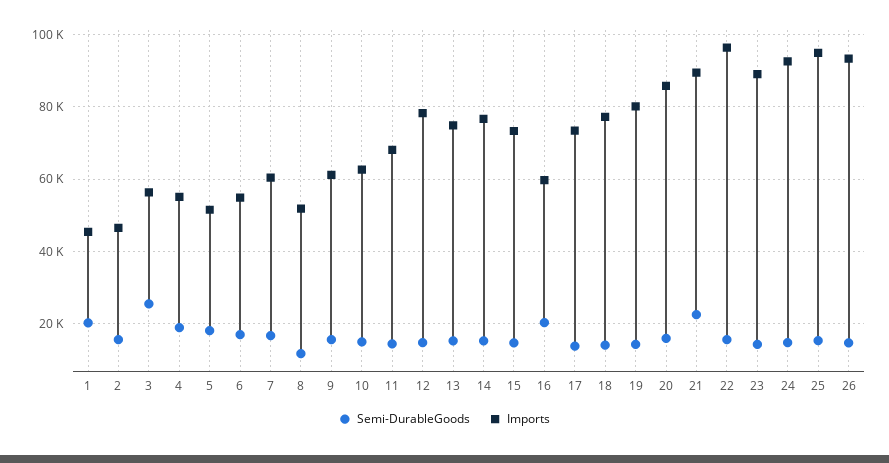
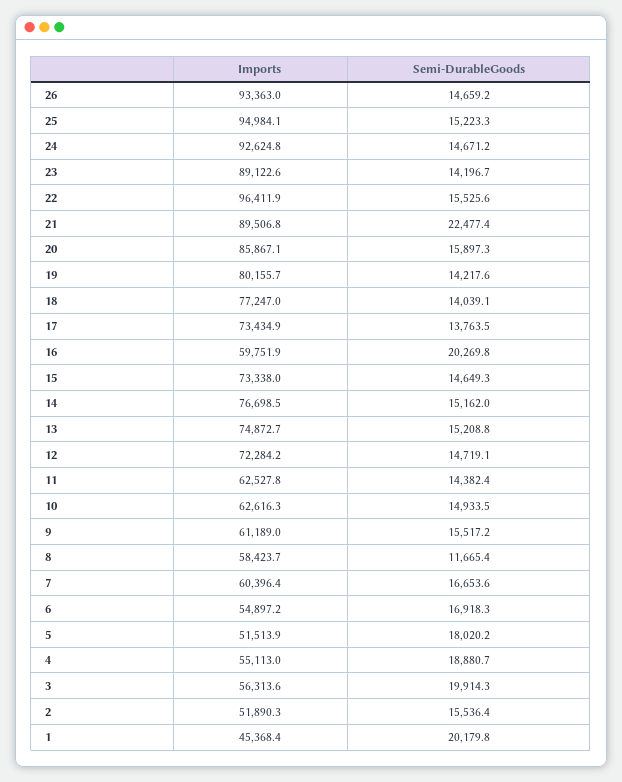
  {
    "Semi-DurableGoods": {
      "1": 20179.8,
      "2": 15536.4,
-     "3": 26000,
+     "3": 19914.3,
      "4": 18880.7,
      "5": 18020.2,
      "6": 16918.3,
      "7": 16653.6,
      "8": 11665.4,
      "9": 15517.2,
      "10": 14933.5,
      "11": 14382.4,
      "12": 14719.1,
      "13": 15208.8,
      "14": 15162,
      "15": 14649.3,
      "16": 20269.8,
      "17": 13763.5,
      "18": 14039.1,
      "19": 14217.6,
      "20": 15897.3,
      "21": 22477.4,
      "22": 15525.6,
      "23": 14196.7,
      "24": 14671.2,
      "25": 15223.3,
      "26": 14659.2
    },
    "Imports": {
      "1": 45368.4,
-     "2": 46000,
+     "2": 51890.3,
      "3": 56313.6,
      "4": 55113,
      "5": 51513.9,
      "6": 54897.2,
      "7": 60396.4,
-     "8": 52000,
+     "8": 58423.7,
      "9": 61189,
      "10": 62616.3,
-     "11": 68000,
+     "11": 62527.8,
-     "12": 78000,
+     "12": 72284.2,
      "13": 74872.7,
      "14": 76698.5,
      "15": 73338,
      "16": 59751.9,
      "17": 73434.9,
      "18": 77247,
      "19": 80155.7,
      "20": 85867.1,
      "21": 89506.8,
      "22": 96411.9,
      "23": 89122.6,
      "24": 92624.8,
      "25": 94984.1,
      "26": 93363
    }
  }

